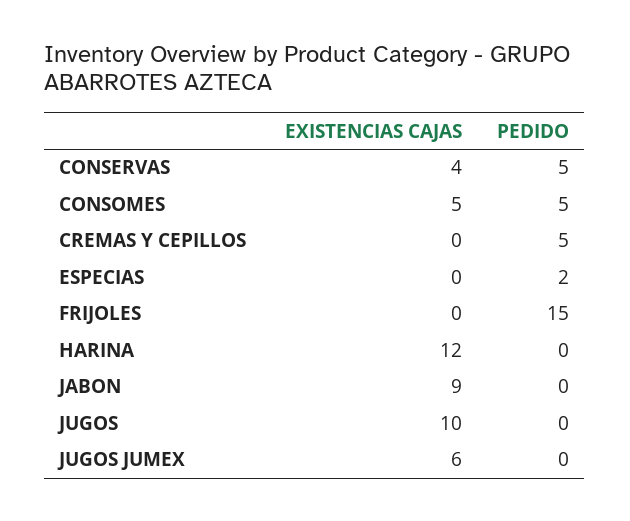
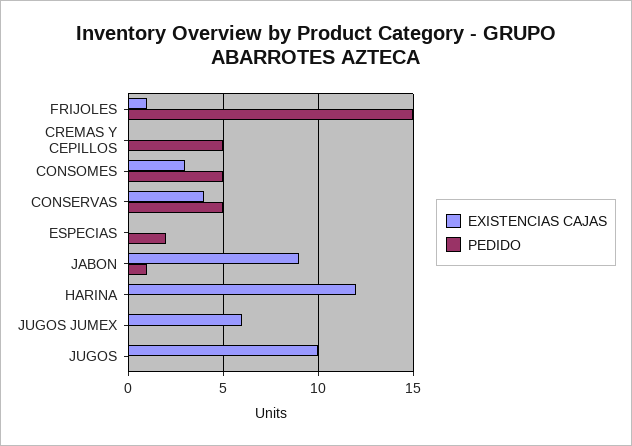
  {
    "EXISTENCIAS CAJAS": {
      "CONSERVAS": 4,
-     "CONSOMES": 5,
+     "CONSOMES": 3,
      "CREMAS Y CEPILLOS": 0,
      "ESPECIAS": 0,
-     "FRIJOLES": 0,
+     "FRIJOLES": 1,
      "HARINA": 12,
      "JABON": 9,
      "JUGOS": 10,
      "JUGOS JUMEX": 6
    },
    "PEDIDO": {
      "CONSERVAS": 5,
      "CONSOMES": 5,
      "CREMAS Y CEPILLOS": 5,
      "ESPECIAS": 2,
      "FRIJOLES": 15,
      "HARINA": 0,
-     "JABON": 0,
+     "JABON": 1,
      "JUGOS": 0,
      "JUGOS JUMEX": 0
    }
  }

